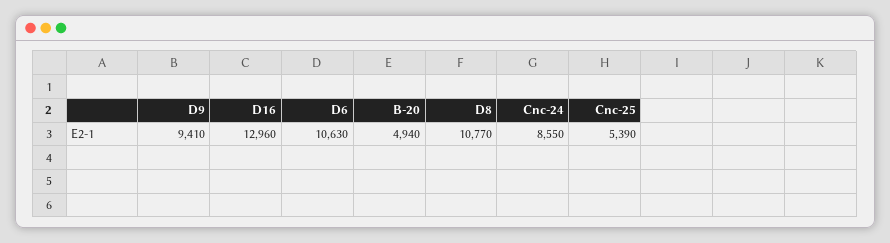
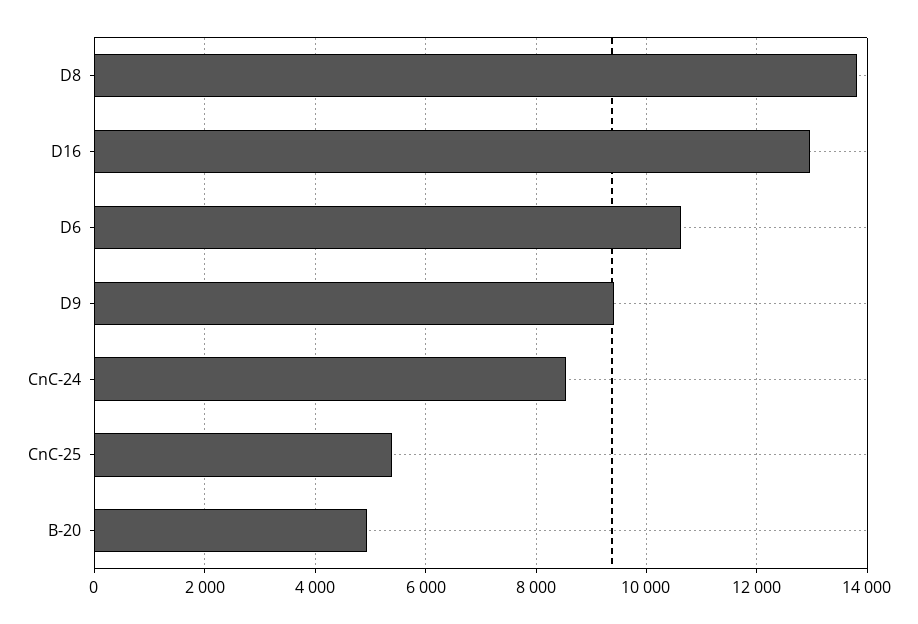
  {
    "D9": 9410,
    "D16": 12960,
    "D6": 10630,
    "B-20": 4940,
-   "D8": 10770,
+   "D8": 13800,
    "Cnc-24": 8550,
    "Cnc-25": 5390
  }

